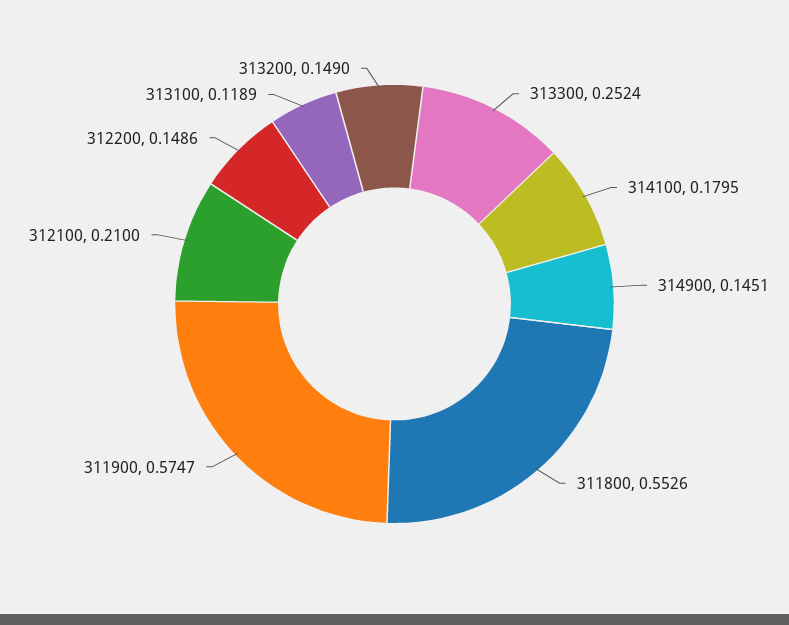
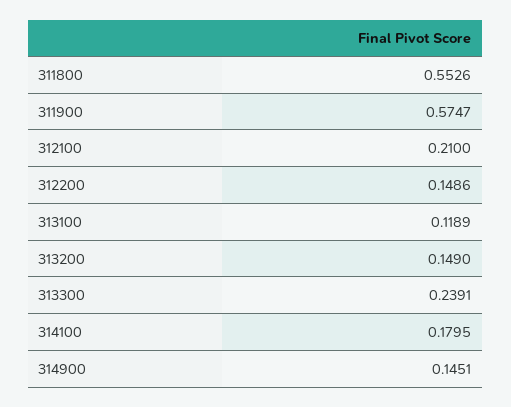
  {
-   "313300": 0.2524,
+   "313300": 0.2391,
    "314100": 0.1795,
    "314900": 0.1451,
    "311800": 0.5526,
    "311900": 0.5747,
    "312100": 0.21,
    "312200": 0.1486,
    "313100": 0.1189,
    "313200": 0.149
  }

